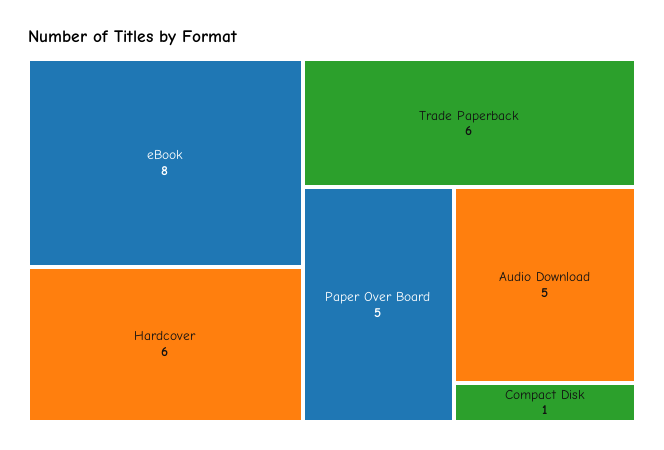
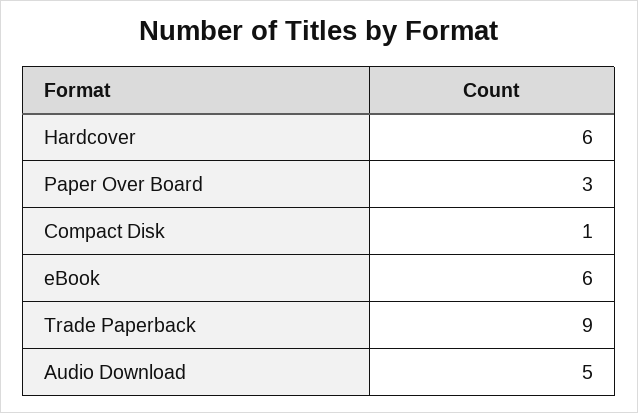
  {
-   "eBook": 8,
+   "eBook": 6,
    "Hardcover": 6,
-   "Trade Paperback": 6,
+   "Trade Paperback": 9,
-   "Paper Over Board": 5,
+   "Paper Over Board": 3,
    "Audio Download": 5,
    "Compact Disk": 1
  }

